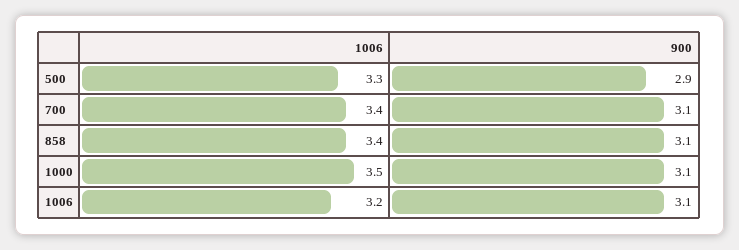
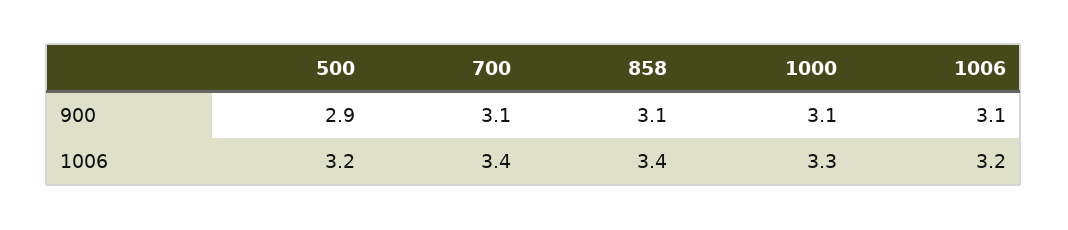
  {
    "1006": {
-     "500": 3.3,
+     "500": 3.2,
      "700": 3.4,
      "858": 3.4,
-     "1000": 3.5,
+     "1000": 3.3,
      "1006": 3.2
    },
    "900": {
      "500": 2.9,
      "700": 3.1,
      "858": 3.1,
      "1000": 3.1,
      "1006": 3.1
    }
  }

